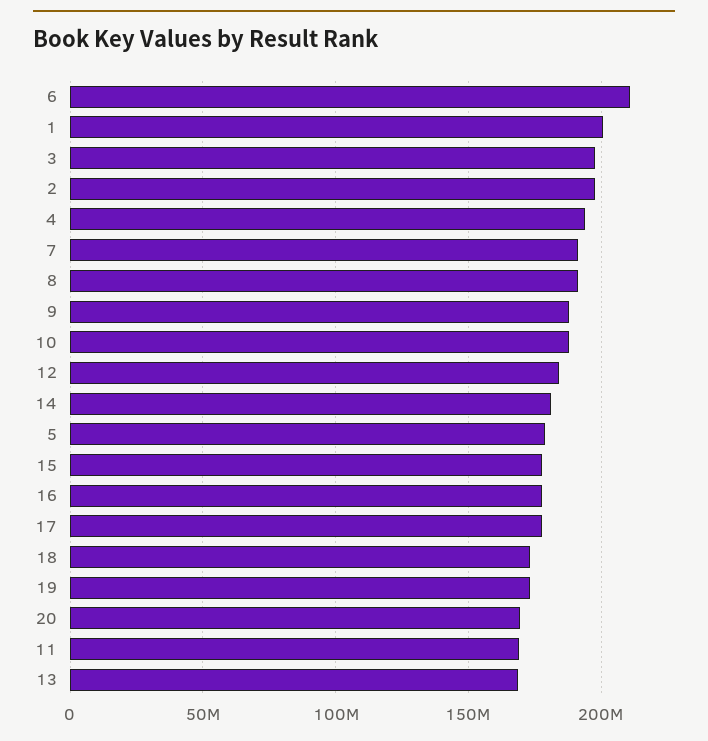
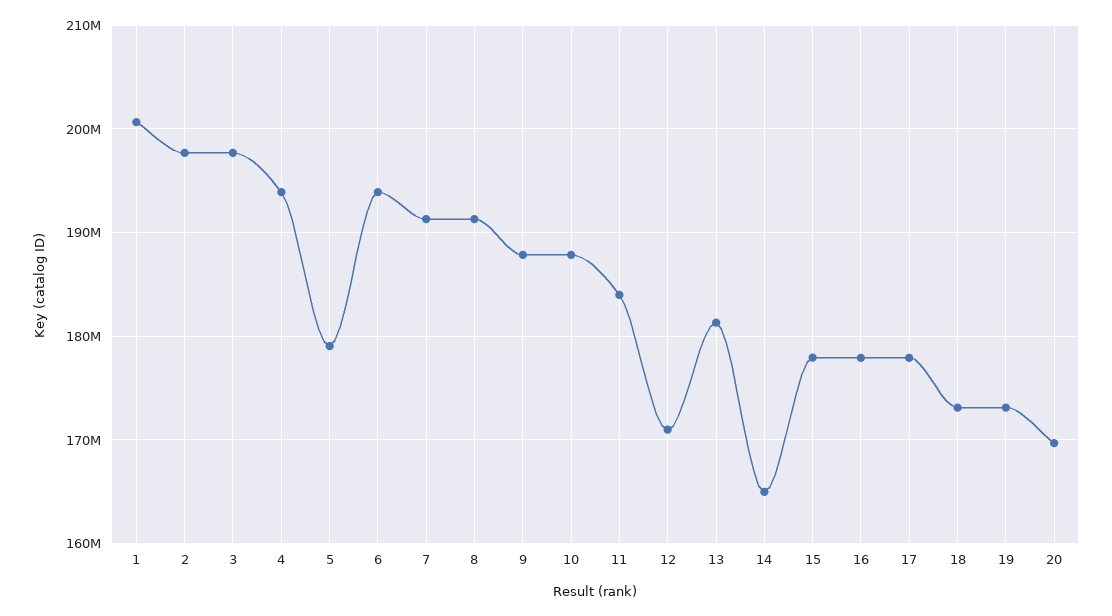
  {
-   "6": 210000000,
+   "6": 194000000,
    "1": 201000000,
    "3": 198000000,
    "2": 198000000,
    "4": 194000000,
    "7": 191000000,
    "8": 191000000,
    "9": 188000000,
    "10": 188000000,
-   "12": 185000000,
+   "12": 171000000,
-   "14": 180000000,
+   "14": 165000000,
    "5": 179000000,
    "15": 178000000,
    "16": 178000000,
    "17": 178000000,
    "18": 173000000,
    "19": 173000000,
    "20": 170000000,
-   "11": 170000000,
+   "11": 184000000,
-   "13": 170000000
+   "13": 181000000
  }

